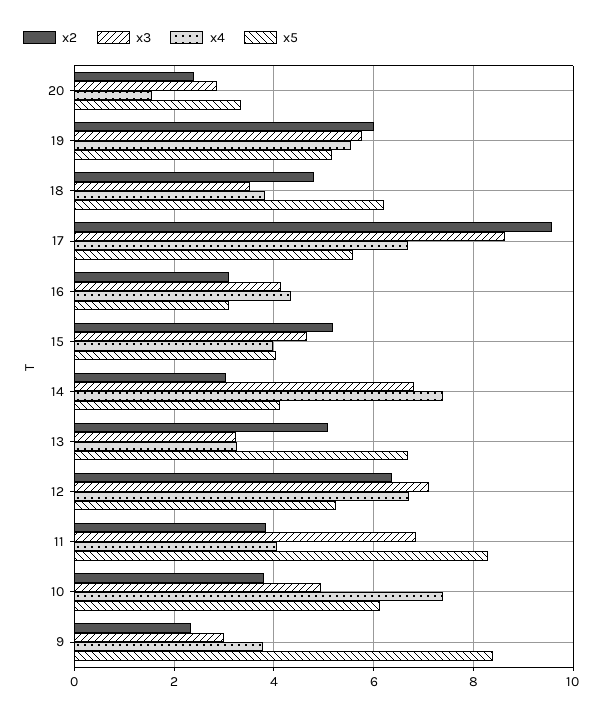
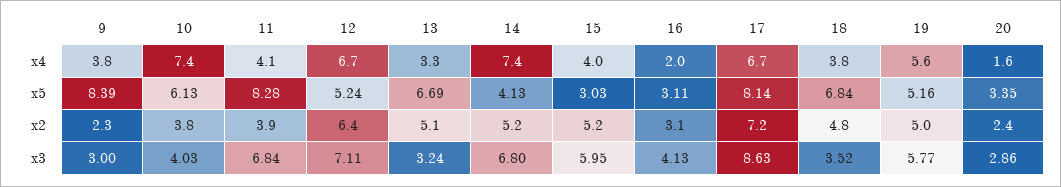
  {
    "x2": {
      "20": 2.4,
-     "19": 6,
+     "19": 5,
      "18": 4.8,
-     "17": 9.6,
+     "17": 7.2,
      "16": 3.1,
      "15": 5.2,
-     "14": 3,
+     "14": 5.2,
      "13": 5.1,
      "12": 6.4,
      "11": 3.9,
      "10": 3.8,
      "9": 2.3
    },
    "x3": {
      "20": 2.86,
      "19": 5.77,
      "18": 3.52,
      "17": 8.63,
      "16": 4.13,
-     "15": 4.6,
+     "15": 5.95,
      "14": 6.8,
      "13": 3.24,
      "12": 7.11,
      "11": 6.84,
-     "10": 5,
+     "10": 4.03,
      "9": 3
    },
    "x4": {
      "20": 1.6,
      "19": 5.6,
      "18": 3.8,
      "17": 6.7,
-     "16": 4.4,
+     "16": 2,
      "15": 4,
      "14": 7.4,
      "13": 3.3,
      "12": 6.7,
      "11": 4.1,
      "10": 7.4,
      "9": 3.8
    },
    "x5": {
      "20": 3.35,
      "19": 5.16,
-     "18": 6.2,
+     "18": 6.84,
-     "17": 5.6,
+     "17": 8.14,
      "16": 3.11,
-     "15": 4,
+     "15": 3.03,
      "14": 4.13,
      "13": 6.69,
      "12": 5.24,
      "11": 8.28,
      "10": 6.13,
      "9": 8.39
    }
  }

